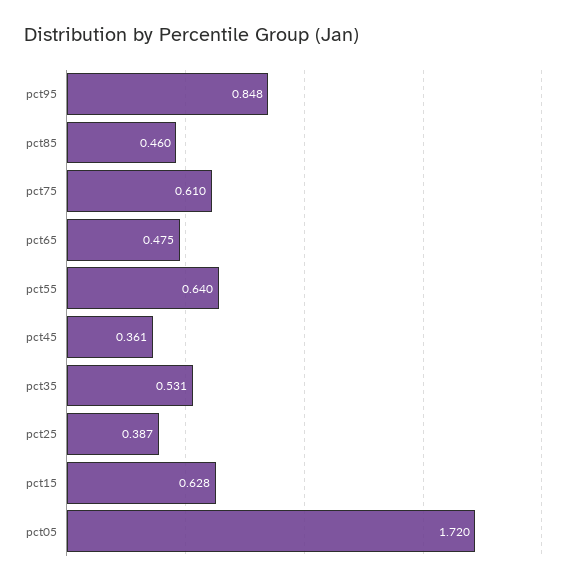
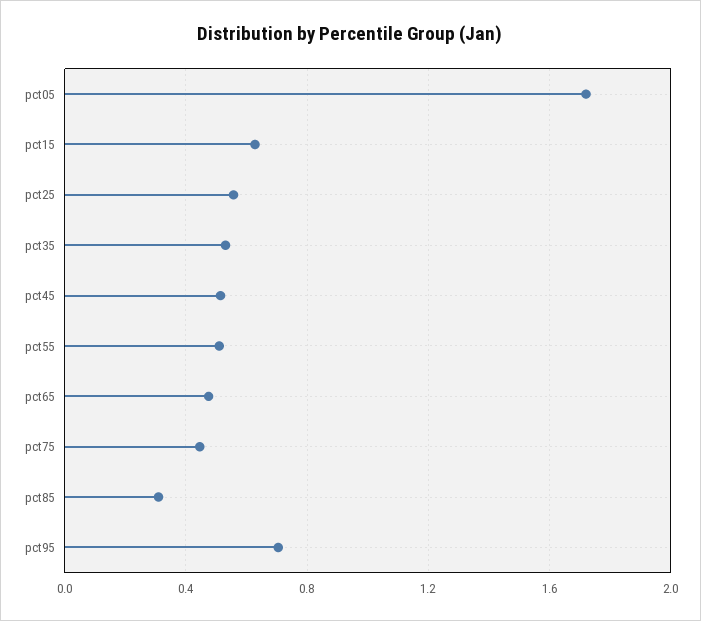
  {
-   "pct95": 0.848,
+   "pct95": 0.7,
-   "pct85": 0.46,
+   "pct85": 0.3,
-   "pct75": 0.61,
+   "pct75": 0.45,
    "pct65": 0.475,
-   "pct55": 0.64,
+   "pct55": 0.5,
-   "pct45": 0.361,
+   "pct45": 0.5,
    "pct35": 0.531,
-   "pct25": 0.387,
+   "pct25": 0.55,
    "pct15": 0.628,
    "pct05": 1.72
  }

